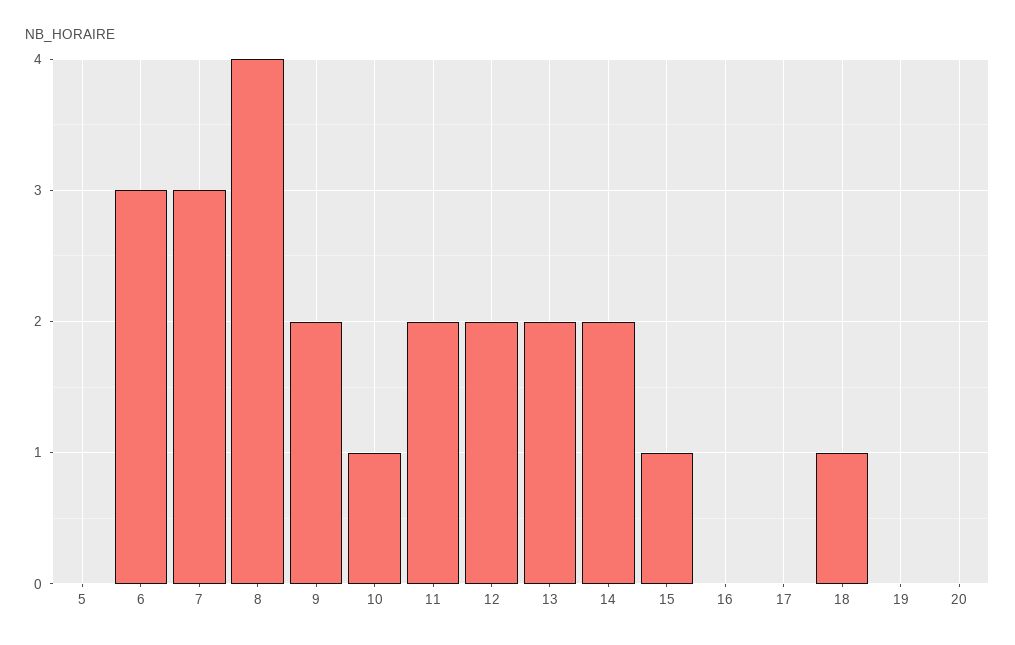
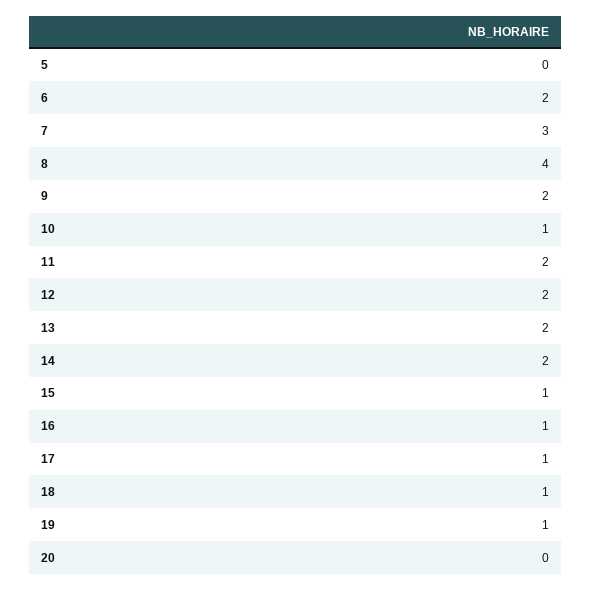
  {
    "5": 0,
-   "6": 3,
+   "6": 2,
    "7": 3,
    "8": 4,
    "9": 2,
    "10": 1,
    "11": 2,
    "12": 2,
    "13": 2,
    "14": 2,
    "15": 1,
-   "16": 0,
+   "16": 1,
-   "17": 0,
+   "17": 1,
    "18": 1,
-   "19": 0,
+   "19": 1,
    "20": 0
  }

